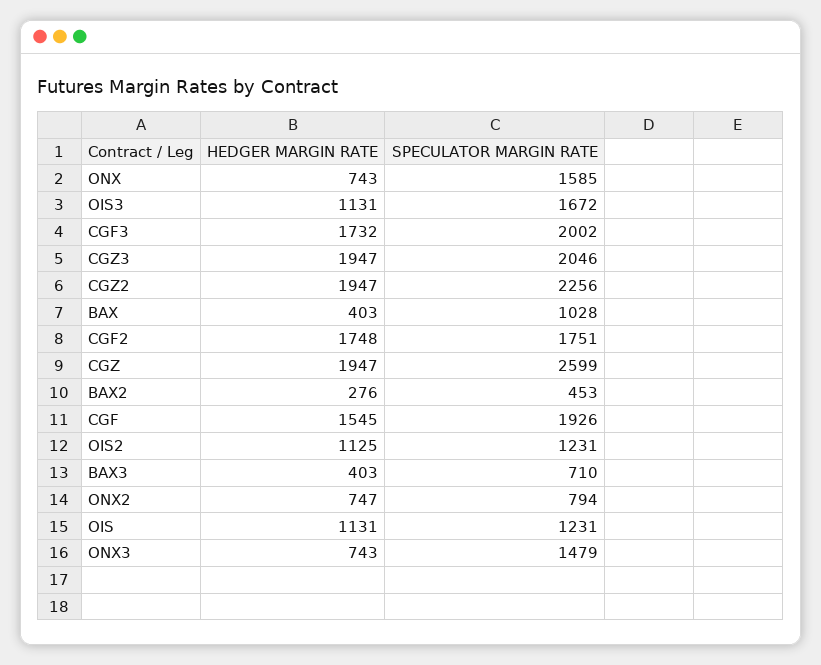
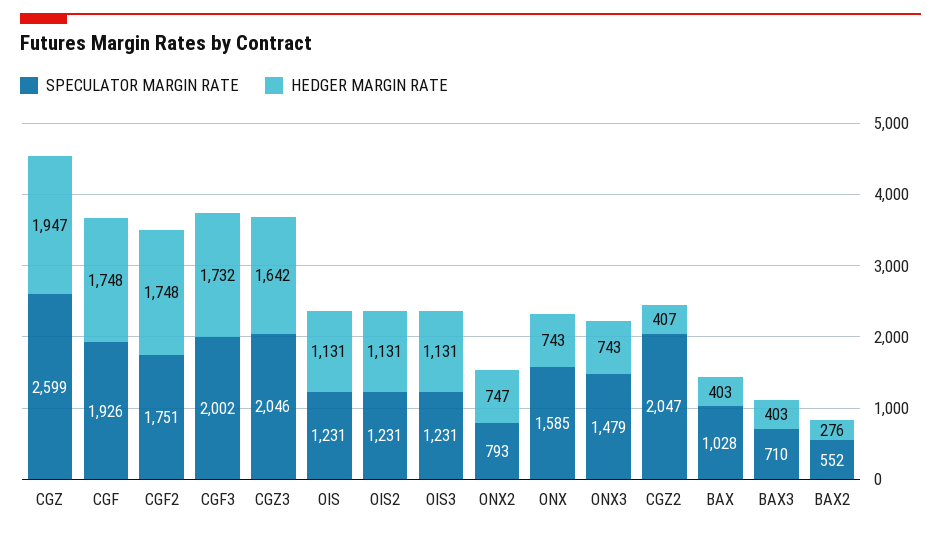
  {
    "HEDGER MARGIN RATE": {
      "ONX": 743,
      "OIS3": 1131,
      "CGF3": 1732,
-     "CGZ3": 1947,
+     "CGZ3": 1642,
-     "CGZ2": 1947,
+     "CGZ2": 407,
      "BAX": 403,
      "CGF2": 1748,
      "CGZ": 1947,
      "BAX2": 276,
-     "CGF": 1545,
+     "CGF": 1748,
-     "OIS2": 1125,
+     "OIS2": 1131,
      "BAX3": 403,
      "ONX2": 747,
      "OIS": 1131,
      "ONX3": 743
    },
    "SPECULATOR MARGIN RATE": {
      "ONX": 1585,
-     "OIS3": 1672,
+     "OIS3": 1231,
      "CGF3": 2002,
      "CGZ3": 2046,
-     "CGZ2": 2256,
+     "CGZ2": 2047,
      "BAX": 1028,
      "CGF2": 1751,
      "CGZ": 2599,
-     "BAX2": 453,
+     "BAX2": 552,
      "CGF": 1926,
      "OIS2": 1231,
      "BAX3": 710,
-     "ONX2": 794,
+     "ONX2": 793,
      "OIS": 1231,
      "ONX3": 1479
    }
  }

